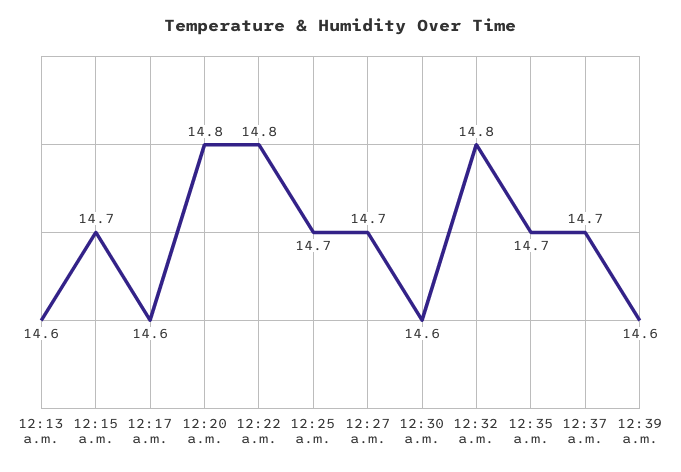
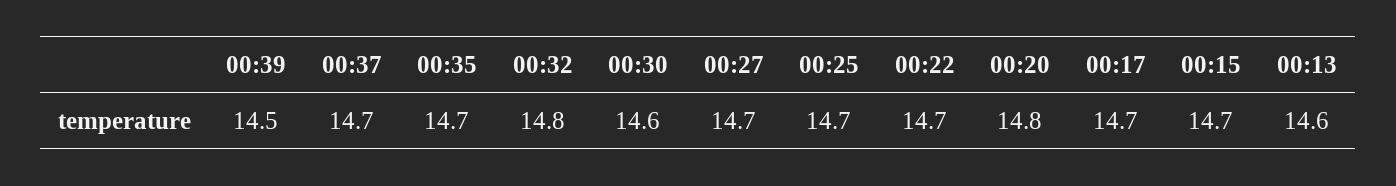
  {
    "12:13 a.m.": 14.6,
    "12:15 a.m.": 14.7,
-   "12:17 a.m.": 14.6,
+   "12:17 a.m.": 14.7,
    "12:20 a.m.": 14.8,
-   "12:22 a.m.": 14.8,
+   "12:22 a.m.": 14.7,
    "12:25 a.m.": 14.7,
    "12:27 a.m.": 14.7,
    "12:30 a.m.": 14.6,
    "12:32 a.m.": 14.8,
    "12:35 a.m.": 14.7,
    "12:37 a.m.": 14.7,
-   "12:39 a.m.": 14.6
+   "12:39 a.m.": 14.5
  }

